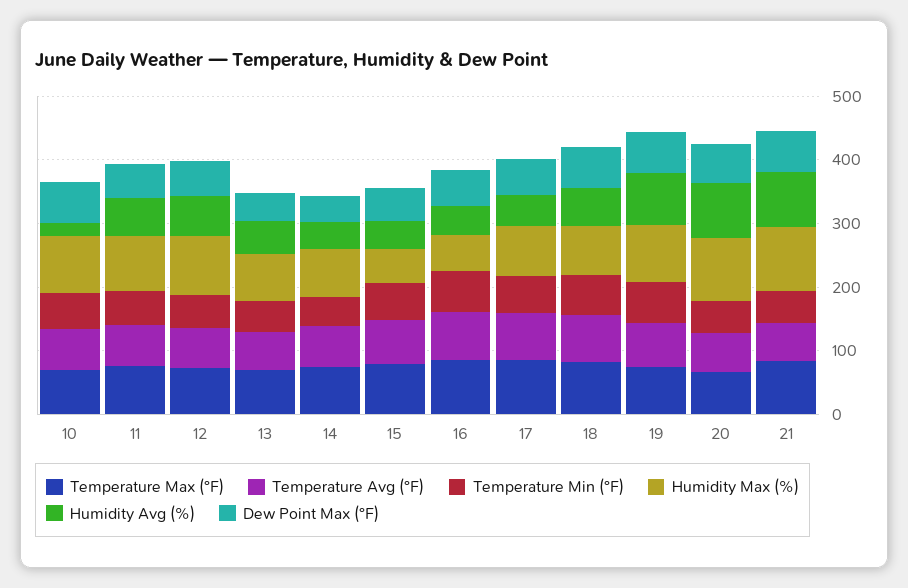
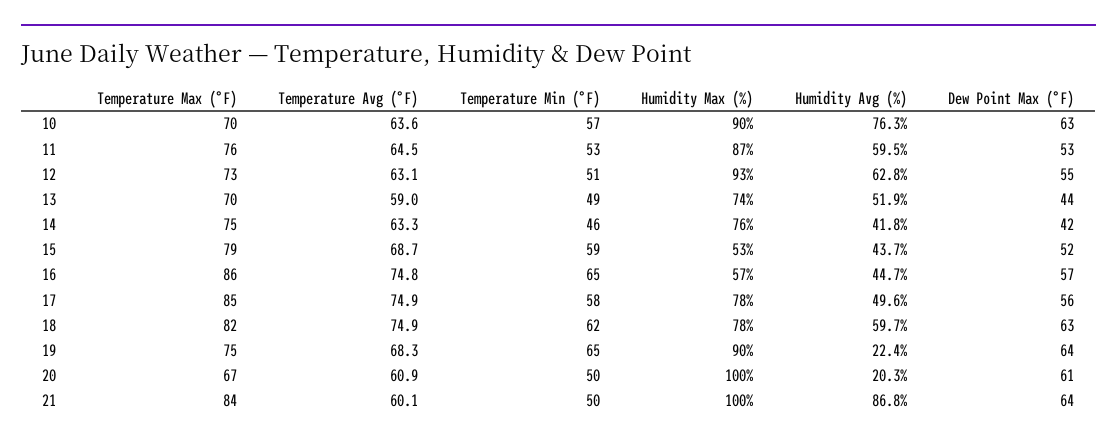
  {
    "Temperature Max (°F)": {
      "10": 70,
      "11": 76,
      "12": 73,
      "13": 70,
      "14": 75,
      "15": 79,
      "16": 86,
      "17": 85,
      "18": 82,
      "19": 75,
      "20": 67,
      "21": 84
    },
    "Temperature Avg (°F)": {
      "10": 63.6,
      "11": 64.5,
      "12": 63.1,
      "13": 59,
      "14": 63.3,
      "15": 68.7,
      "16": 74.8,
      "17": 74.9,
      "18": 74.9,
      "19": 68.3,
      "20": 60.9,
      "21": 60.1
    },
    "Temperature Min (°F)": {
      "10": 57,
      "11": 53,
      "12": 51,
      "13": 49,
      "14": 46,
      "15": 59,
      "16": 65,
      "17": 58,
      "18": 62,
      "19": 65,
      "20": 50,
      "21": 50
    },
    "Humidity Max (%)": {
      "10": 90,
      "11": 87,
      "12": 93,
      "13": 74,
      "14": 76,
      "15": 53,
      "16": 57,
      "17": 78,
      "18": 78,
      "19": 90,
      "20": 100,
      "21": 100
    },
    "Humidity Avg (%)": {
-     "10": 20,
+     "10": 76.3,
      "11": 59.5,
      "12": 62.8,
      "13": 51.9,
      "14": 41.8,
      "15": 43.7,
      "16": 44.7,
      "17": 49.6,
      "18": 59.7,
-     "19": 80,
+     "19": 22.4,
-     "20": 80,
+     "20": 20.3,
      "21": 86.8
    },
    "Dew Point Max (°F)": {
      "10": 63,
      "11": 53,
      "12": 55,
      "13": 44,
      "14": 42,
      "15": 52,
      "16": 57,
      "17": 56,
      "18": 63,
      "19": 64,
      "20": 61,
      "21": 64
    }
  }

